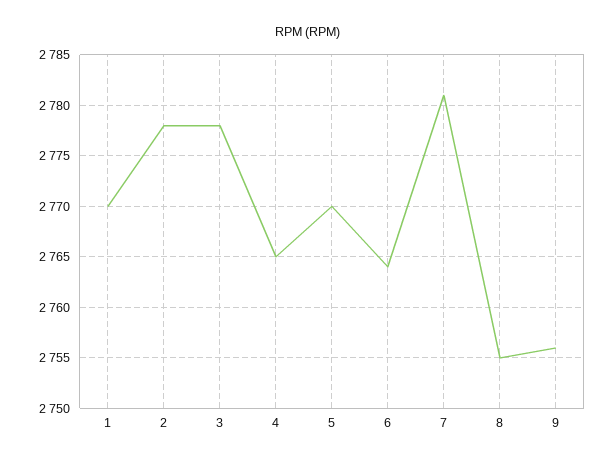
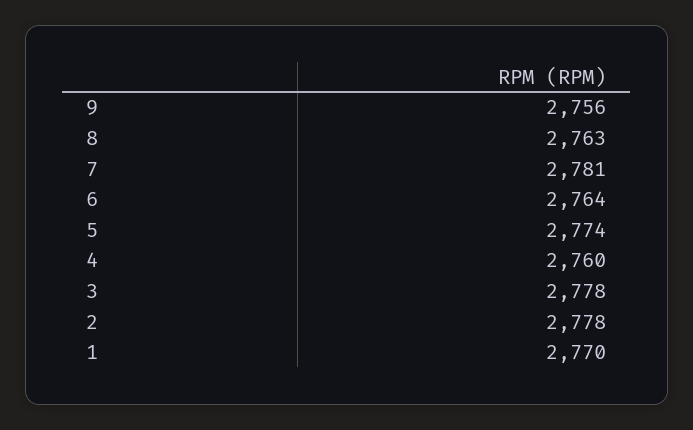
  {
    "1": 2770,
    "2": 2778,
    "3": 2778,
-   "4": 2765,
+   "4": 2760,
-   "5": 2770,
+   "5": 2774,
    "6": 2764,
    "7": 2781,
-   "8": 2755,
+   "8": 2763,
    "9": 2756
  }

